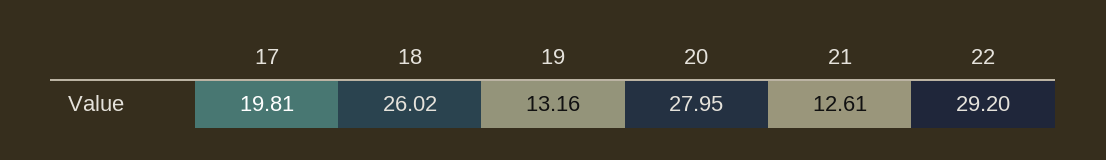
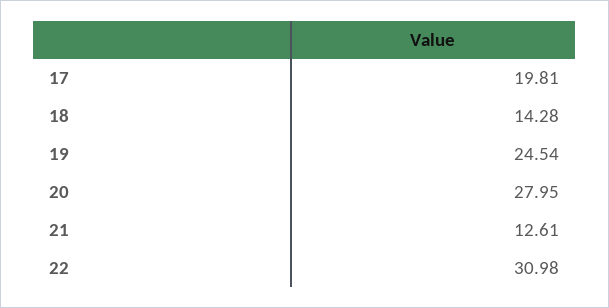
  {
    "17": 19.81,
-   "18": 26.02,
+   "18": 14.28,
-   "19": 13.16,
+   "19": 24.54,
    "20": 27.95,
    "21": 12.61,
-   "22": 29.2
+   "22": 30.98
  }

